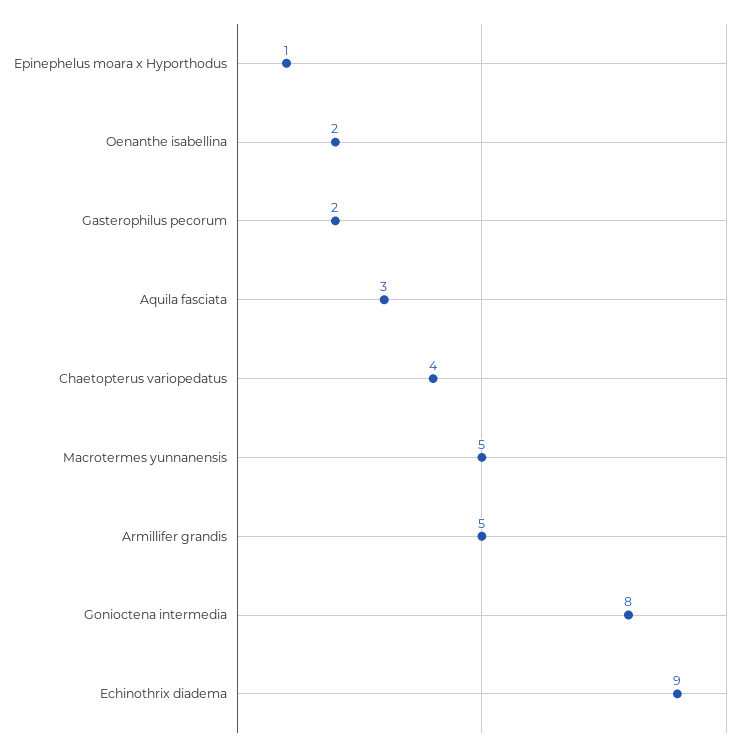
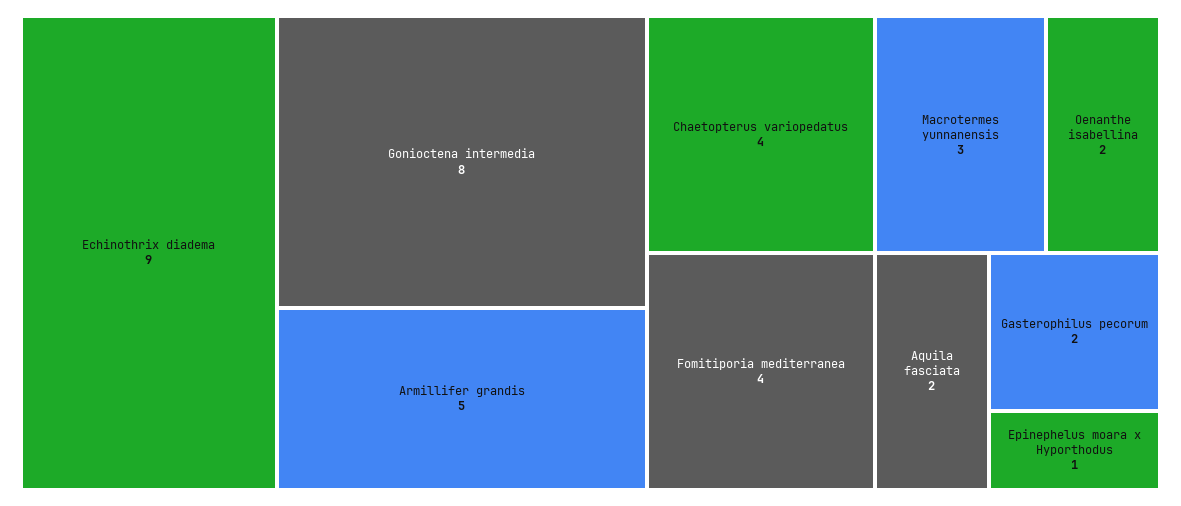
  {
    "Epinephelus moara x Hyporthodus": 1,
    "Oenanthe isabellina": 2,
    "Gasterophilus pecorum": 2,
-   "Aquila fasciata": 3,
+   "Aquila fasciata": 2,
    "Chaetopterus variopedatus": 4,
-   "Macrotermes yunnanensis": 5,
+   "Macrotermes yunnanensis": 3,
    "Armillifer grandis": 5,
    "Gonioctena intermedia": 8,
-   "Echinothrix diadema": 9
+   "Echinothrix diadema": 9,
+   "Fomitiporia mediterranea": 4
  }

